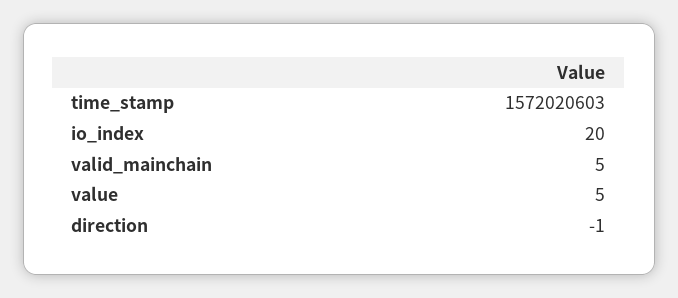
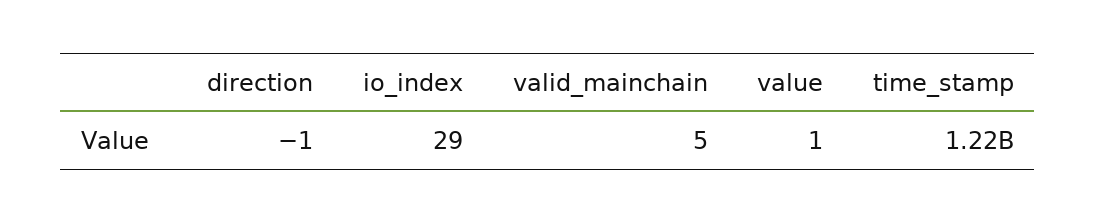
  {
-   "time_stamp": 1572020603,
+   "time_stamp": 1220000000,
-   "io_index": 20,
+   "io_index": 29,
    "valid_mainchain": 5,
-   "value": 5,
+   "value": 1,
    "direction": -1
  }

